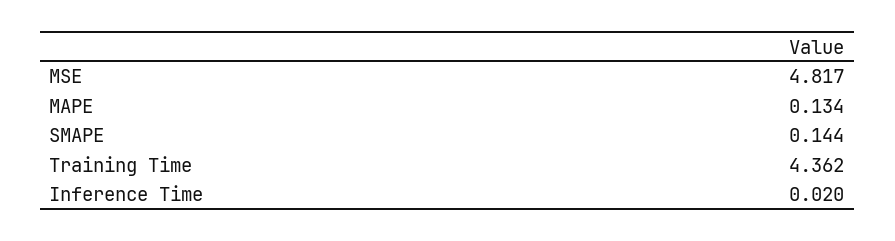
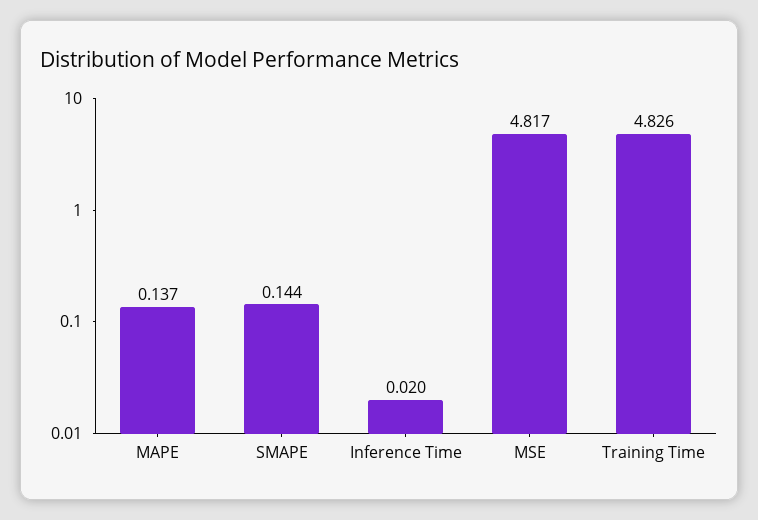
  {
    "MSE": 4.817,
-   "MAPE": 0.134,
+   "MAPE": 0.137,
    "SMAPE": 0.144,
-   "Training Time": 4.362,
+   "Training Time": 4.826,
    "Inference Time": 0.02
  }

